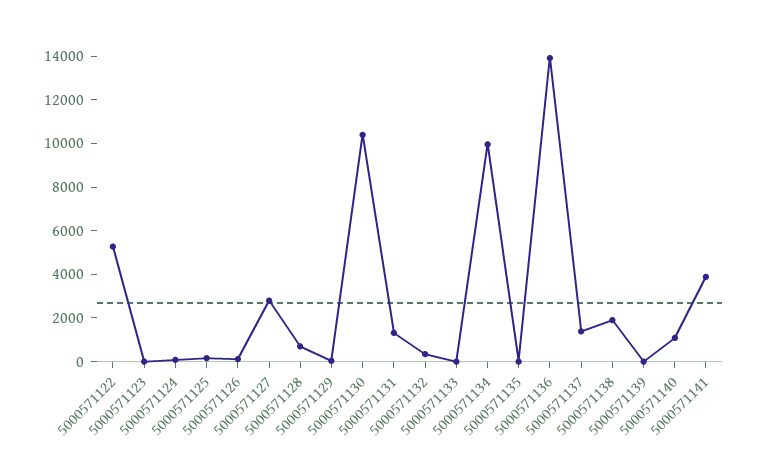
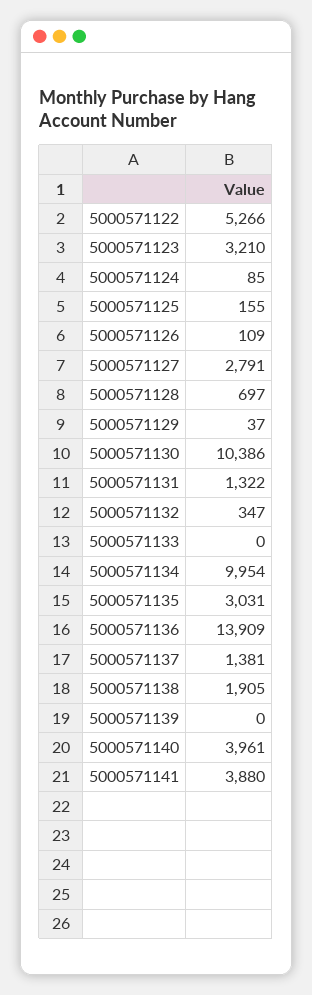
  {
    "5000571122": 5266,
-   "5000571123": 0,
+   "5000571123": 3210,
    "5000571124": 85,
    "5000571125": 155,
    "5000571126": 109,
    "5000571127": 2791,
    "5000571128": 697,
    "5000571129": 37,
    "5000571130": 10386,
    "5000571131": 1322,
    "5000571132": 347,
    "5000571133": 0,
    "5000571134": 9954,
-   "5000571135": 0,
+   "5000571135": 3031,
    "5000571136": 13909,
    "5000571137": 1381,
    "5000571138": 1905,
    "5000571139": 0,
-   "5000571140": 1000,
+   "5000571140": 3961,
    "5000571141": 3880
  }

